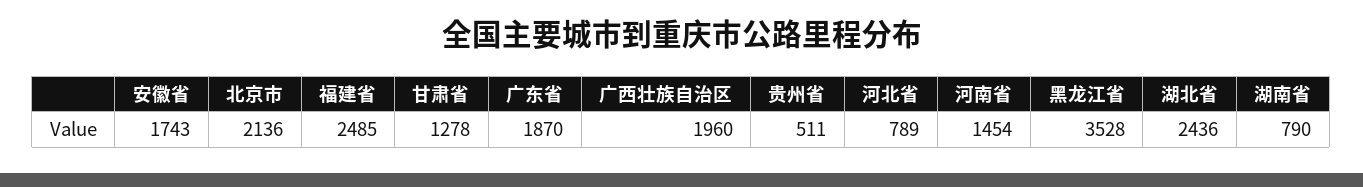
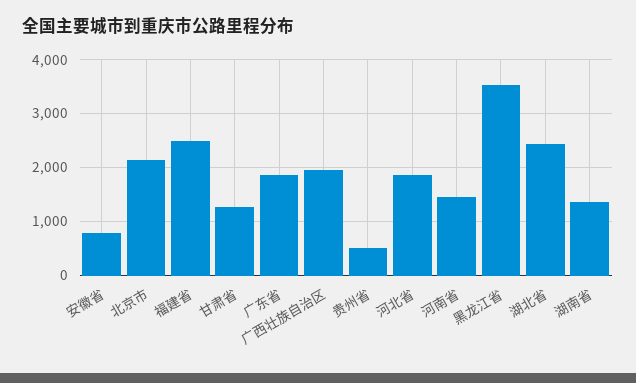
  {
-   "安徽省": 1743,
+   "安徽省": 800,
    "北京市": 2136,
    "福建省": 2485,
    "甘肃省": 1278,
    "广东省": 1870,
    "广西壮族自治区": 1960,
    "贵州省": 511,
-   "河北省": 789,
+   "河北省": 1800,
    "河南省": 1454,
    "黑龙江省": 3528,
    "湖北省": 2436,
-   "湖南省": 790
+   "湖南省": 1400
  }

